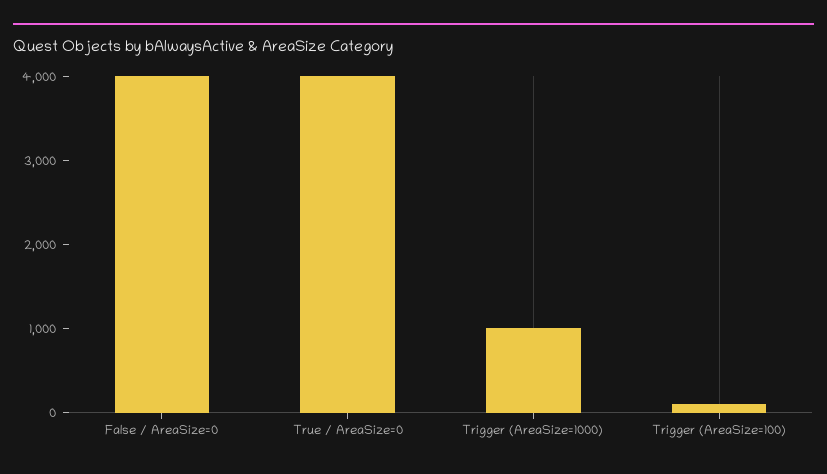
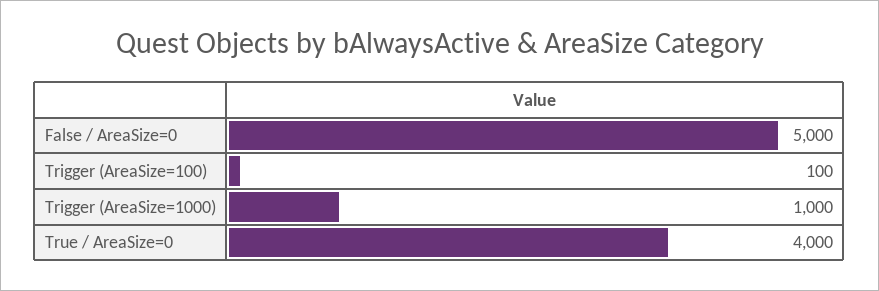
  {
-   "False / AreaSize=0": 4000,
+   "False / AreaSize=0": 5000,
    "True / AreaSize=0": 4000,
    "Trigger (AreaSize=1000)": 1000,
    "Trigger (AreaSize=100)": 100
  }

